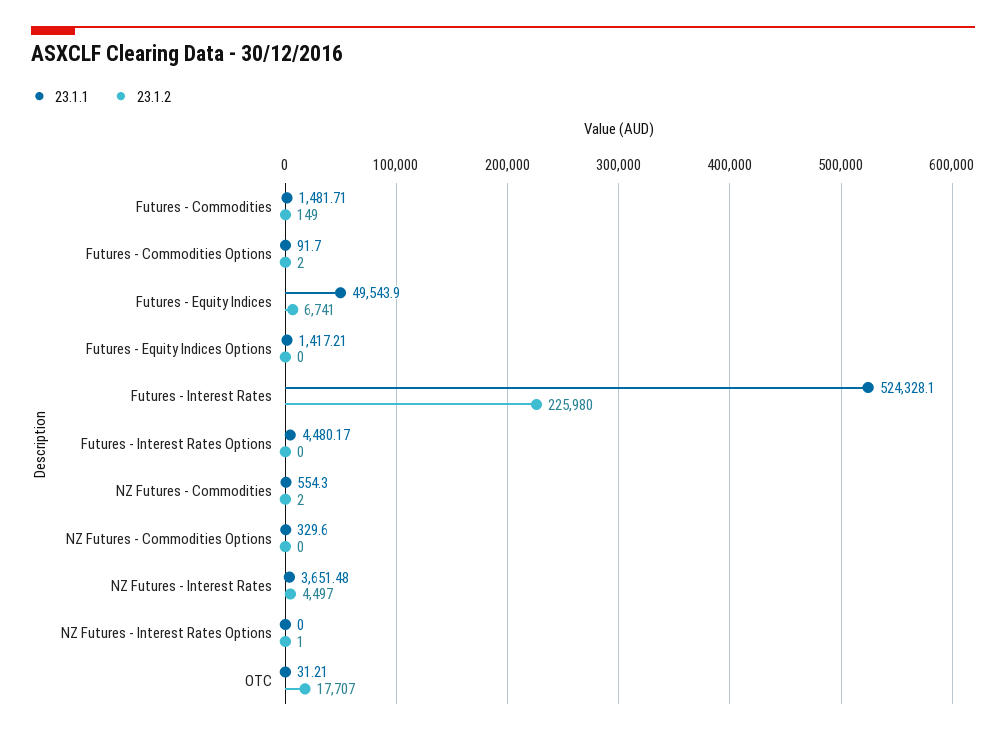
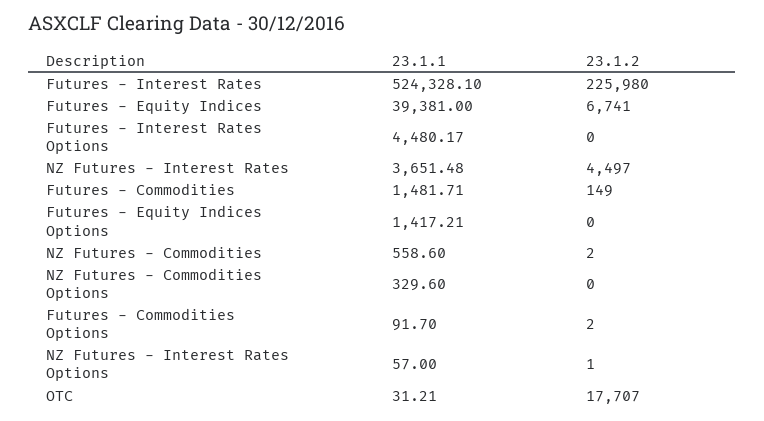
  {
    "23.1.1": {
      "Futures - Commodities": 1481.71,
      "Futures - Commodities Options": 91.7,
-     "Futures - Equity Indices": 49543.9,
+     "Futures - Equity Indices": 39381,
      "Futures - Equity Indices Options": 1417.21,
      "Futures - Interest Rates": 524328.1,
      "Futures - Interest Rates Options": 4480.17,
-     "NZ Futures - Commodities": 554.3,
+     "NZ Futures - Commodities": 558.6,
      "NZ Futures - Commodities Options": 329.6,
      "NZ Futures - Interest Rates": 3651.48,
-     "NZ Futures - Interest Rates Options": 0,
+     "NZ Futures - Interest Rates Options": 57,
      "OTC": 31.21
    },
    "23.1.2": {
      "Futures - Commodities": 149,
      "Futures - Commodities Options": 2,
      "Futures - Equity Indices": 6741,
      "Futures - Equity Indices Options": 0,
      "Futures - Interest Rates": 225980,
      "Futures - Interest Rates Options": 0,
      "NZ Futures - Commodities": 2,
      "NZ Futures - Commodities Options": 0,
      "NZ Futures - Interest Rates": 4497,
      "NZ Futures - Interest Rates Options": 1,
      "OTC": 17707
    }
  }

